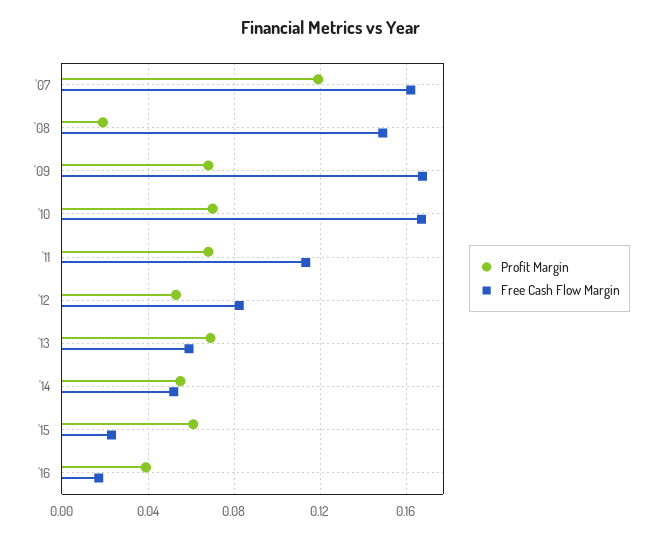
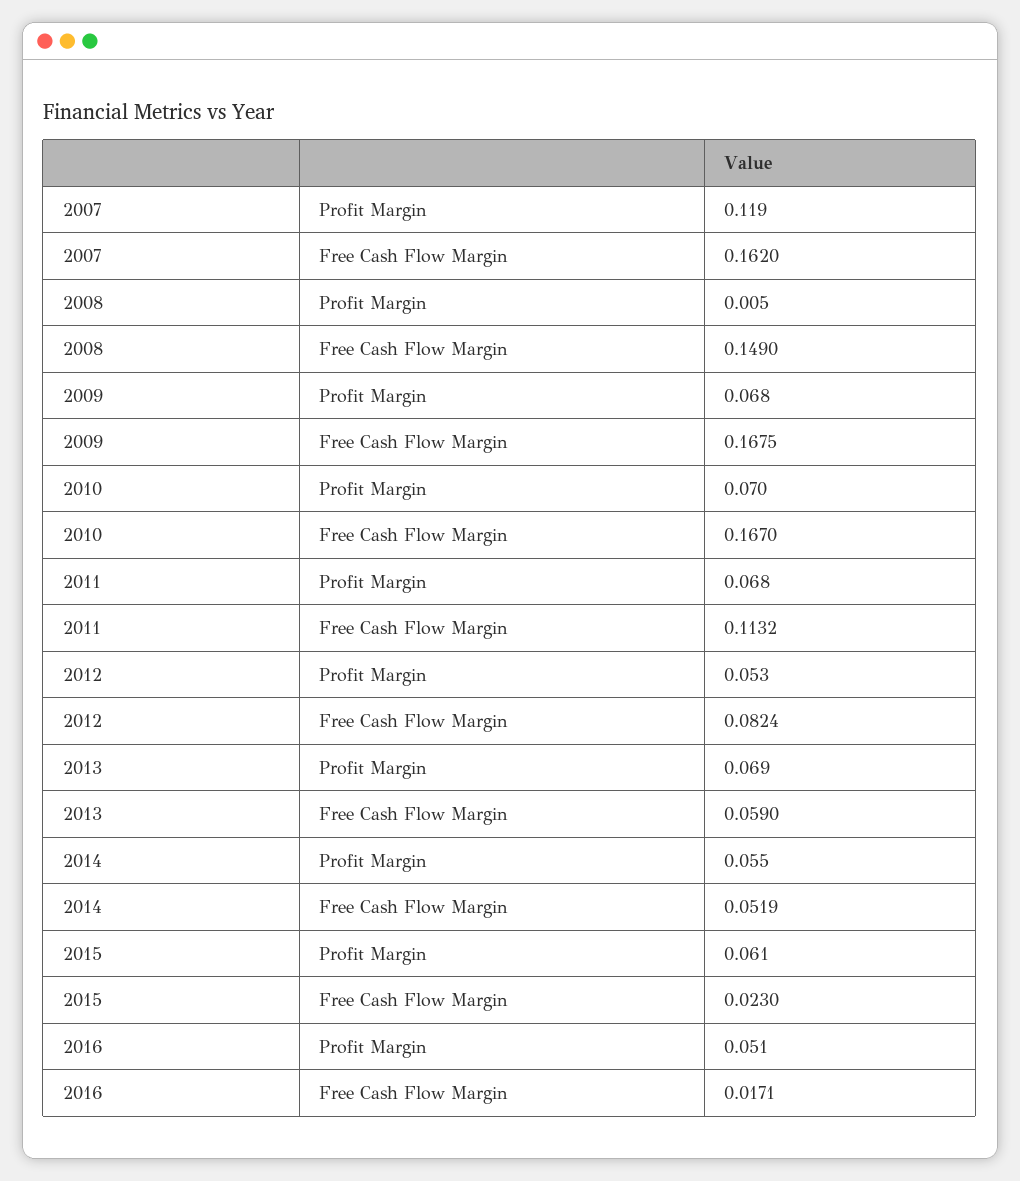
  {
    "Profit Margin": {
      "'07": 0.119,
-     "'08": 0.02,
+     "'08": 0.005,
      "'09": 0.068,
      "'10": 0.07,
      "'11": 0.068,
      "'12": 0.053,
      "'13": 0.069,
      "'14": 0.055,
      "'15": 0.061,
-     "'16": 0.04
+     "'16": 0.051
    },
    "Free Cash Flow Margin": {
      "'07": 0.162,
      "'08": 0.149,
      "'09": 0.1675,
      "'10": 0.167,
      "'11": 0.1132,
      "'12": 0.0824,
      "'13": 0.059,
      "'14": 0.0519,
      "'15": 0.023,
      "'16": 0.0171
    }
  }

